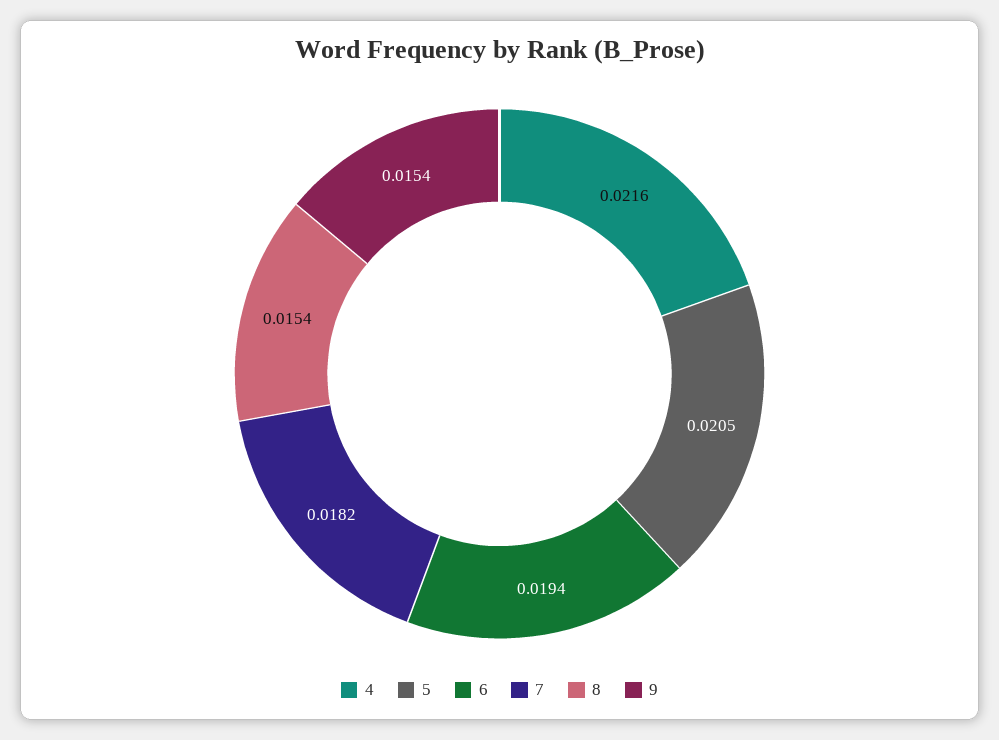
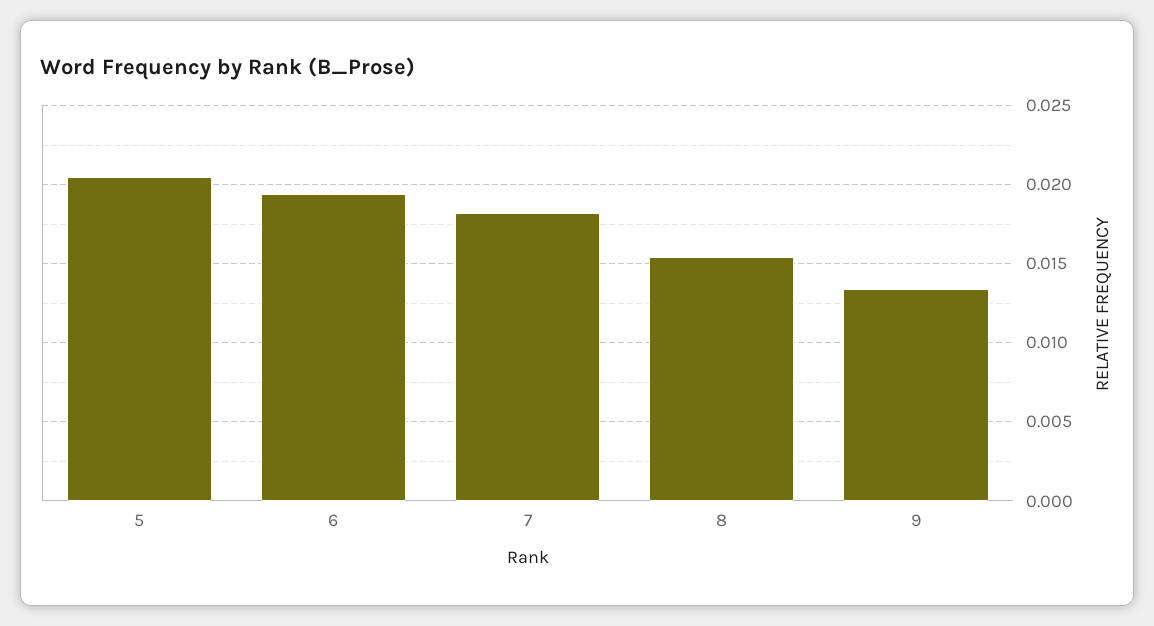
  {
-   "4": 0.0216,
    "5": 0.0205,
    "6": 0.0194,
    "7": 0.0182,
    "8": 0.0154,
-   "9": 0.0154
+   "9": 0.0135
  }

